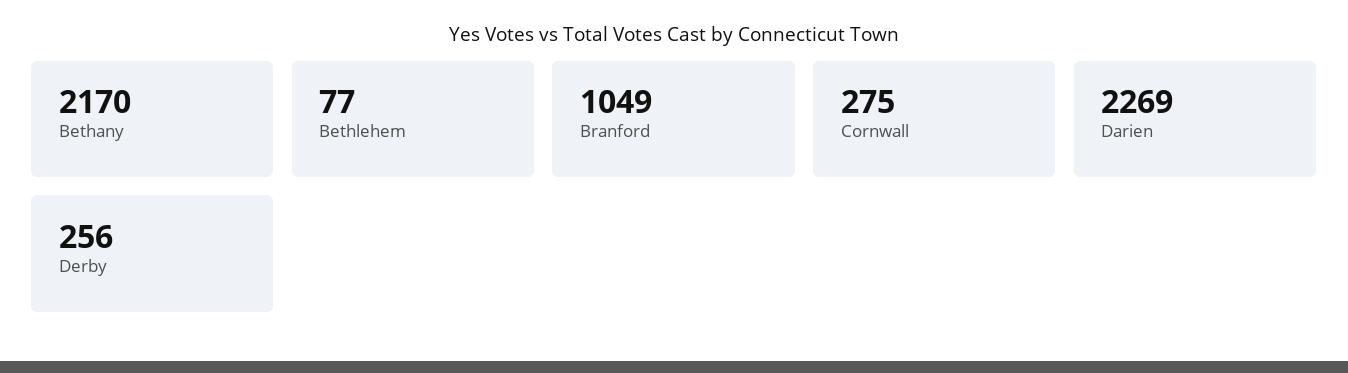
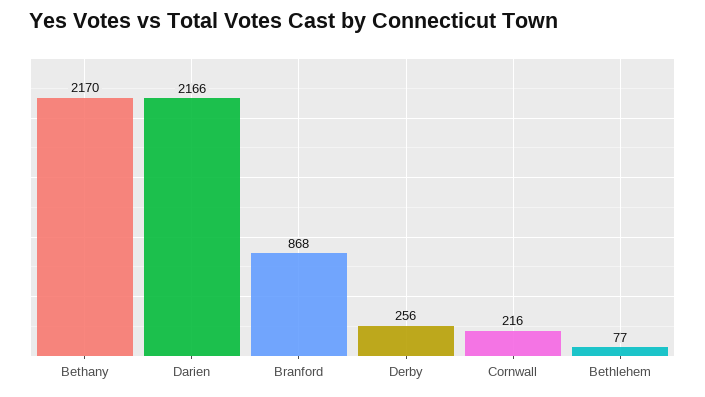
  {
    "Bethany": 2170,
    "Bethlehem": 77,
-   "Branford": 1049,
+   "Branford": 868,
-   "Cornwall": 275,
+   "Cornwall": 216,
-   "Darien": 2269,
+   "Darien": 2166,
    "Derby": 256
  }

